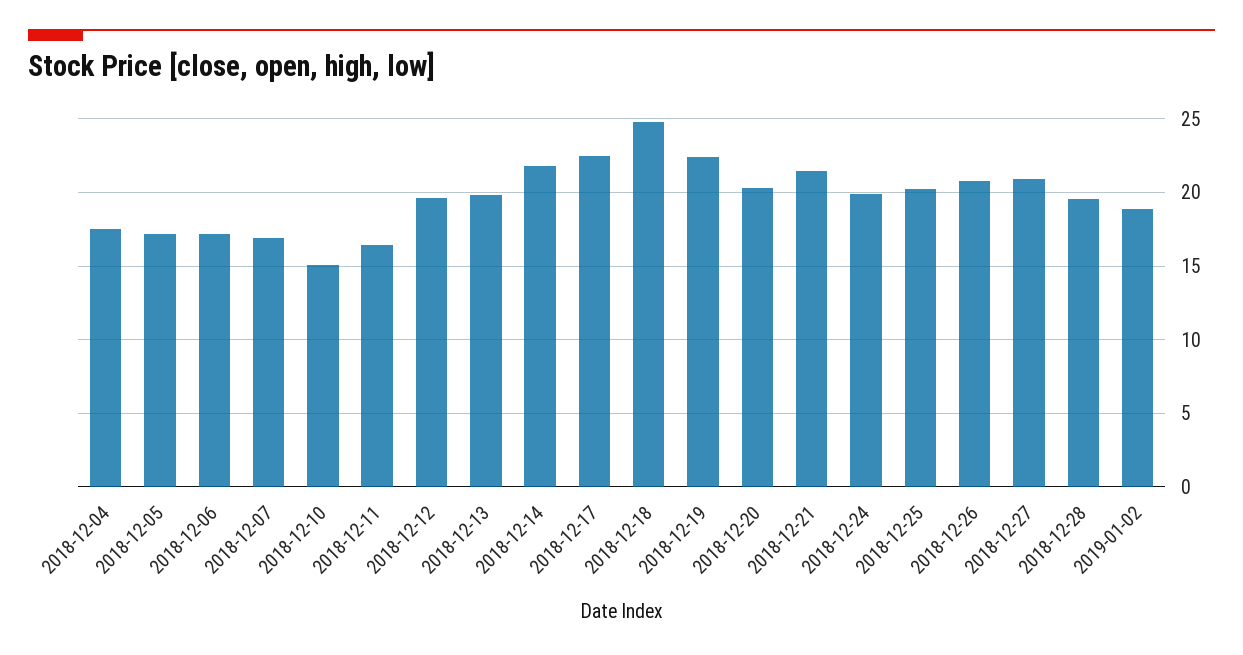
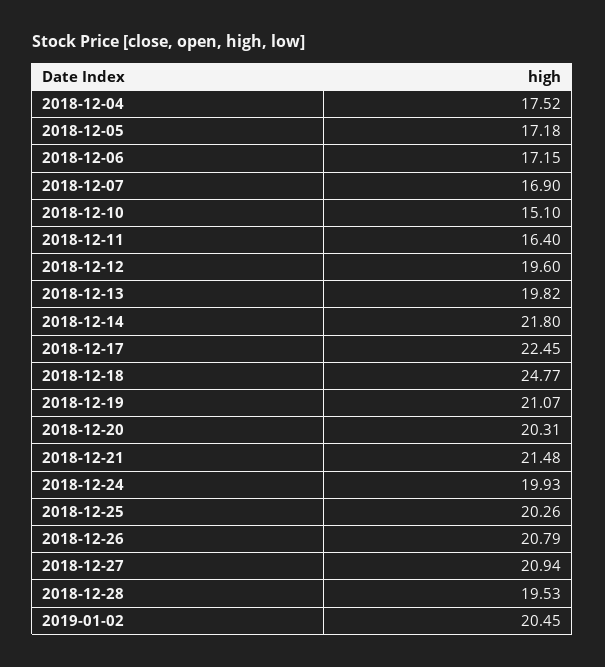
  {
    "2018-12-04": 17.52,
    "2018-12-05": 17.18,
    "2018-12-06": 17.15,
    "2018-12-07": 16.9,
    "2018-12-10": 15.1,
    "2018-12-11": 16.4,
    "2018-12-12": 19.6,
    "2018-12-13": 19.82,
    "2018-12-14": 21.8,
    "2018-12-17": 22.45,
    "2018-12-18": 24.77,
-   "2018-12-19": 22.5,
+   "2018-12-19": 21.07,
    "2018-12-20": 20.31,
    "2018-12-21": 21.48,
    "2018-12-24": 19.93,
    "2018-12-25": 20.26,
    "2018-12-26": 20.79,
    "2018-12-27": 20.94,
    "2018-12-28": 19.53,
-   "2019-01-02": 19
+   "2019-01-02": 20.45
  }

